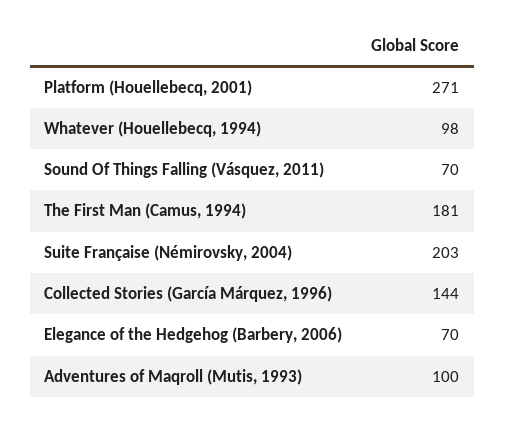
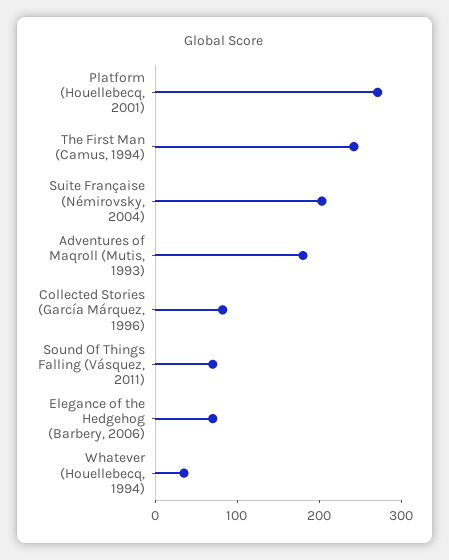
  {
    "Platform (Houellebecq, 2001)": 271,
-   "Whatever (Houellebecq, 1994)": 98,
+   "Whatever (Houellebecq, 1994)": 40,
    "Sound Of Things Falling (Vásquez, 2011)": 70,
-   "The First Man (Camus, 1994)": 181,
+   "The First Man (Camus, 1994)": 240,
    "Suite Française (Némirovsky, 2004)": 203,
-   "Collected Stories (García Márquez, 1996)": 144,
+   "Collected Stories (García Márquez, 1996)": 80,
    "Elegance of the Hedgehog (Barbery, 2006)": 70,
-   "Adventures of Maqroll (Mutis, 1993)": 100
+   "Adventures of Maqroll (Mutis, 1993)": 180
  }

